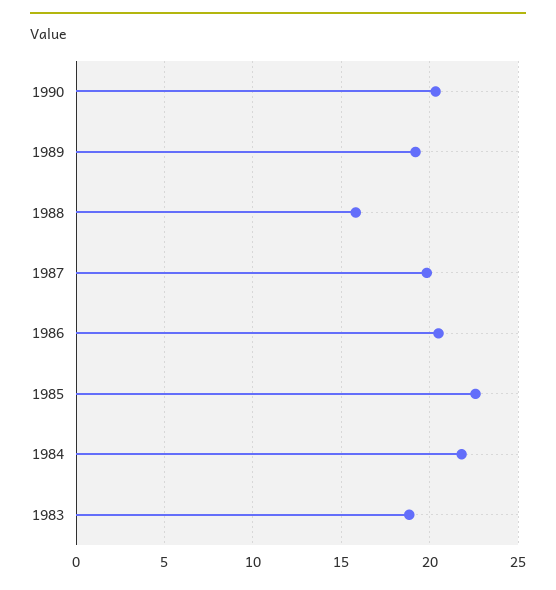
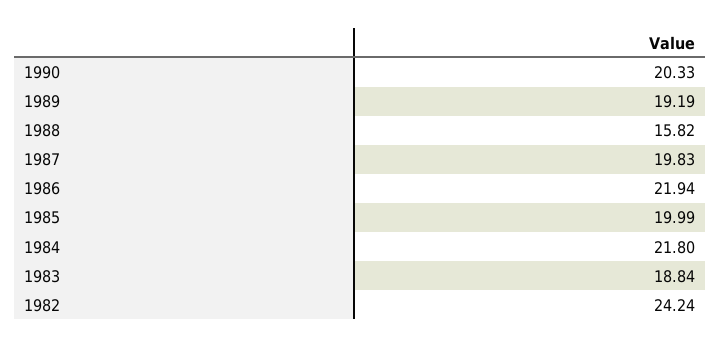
  {
    "1990": 20.33,
    "1989": 19.19,
    "1988": 15.82,
    "1987": 19.83,
-   "1986": 20.5,
+   "1986": 21.94,
-   "1985": 22.5,
+   "1985": 19.99,
    "1984": 21.8,
-   "1983": 18.84
+   "1983": 18.84,
+   "1982": 24.24
  }

